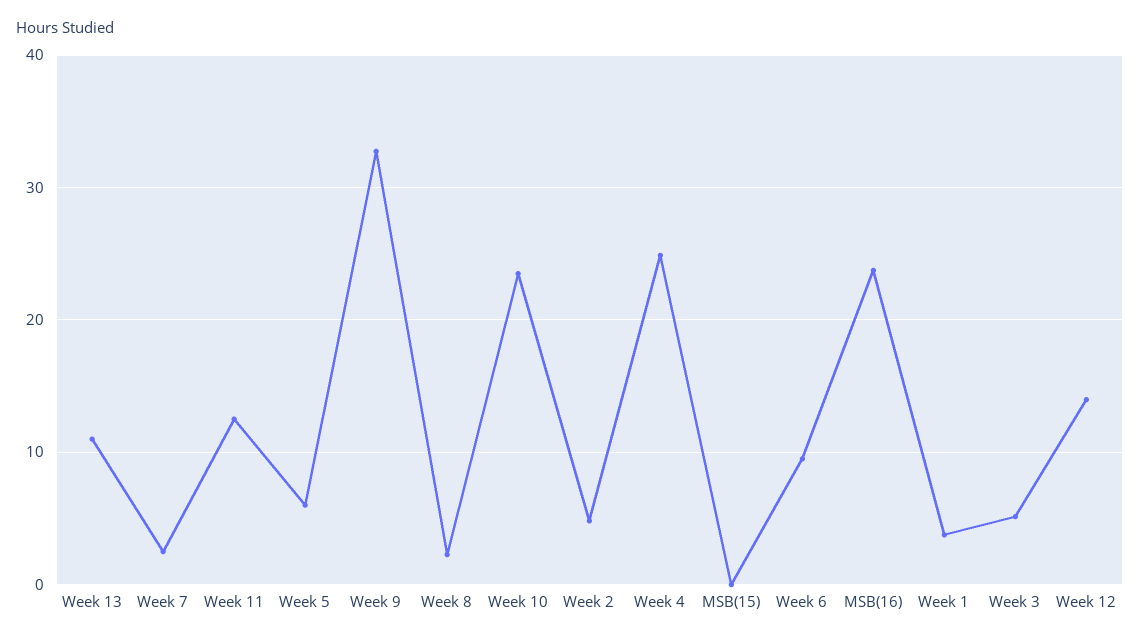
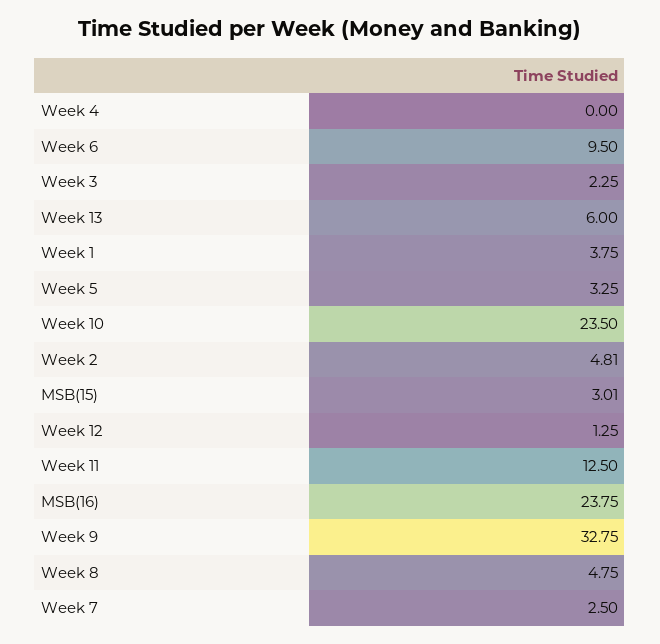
  {
-   "Week 13": 11,
+   "Week 13": 6,
    "Week 7": 2.5,
    "Week 11": 12.5,
-   "Week 5": 6,
+   "Week 5": 3.25,
    "Week 9": 32.75,
-   "Week 8": 2,
+   "Week 8": 4.75,
    "Week 10": 23.5,
    "Week 2": 4.81,
-   "Week 4": 25,
+   "Week 4": 0,
-   "MSB(15)": 0,
+   "MSB(15)": 3.01,
    "Week 6": 9.5,
    "MSB(16)": 23.75,
    "Week 1": 3.75,
-   "Week 3": 5,
+   "Week 3": 2.25,
-   "Week 12": 14
+   "Week 12": 1.25
  }

